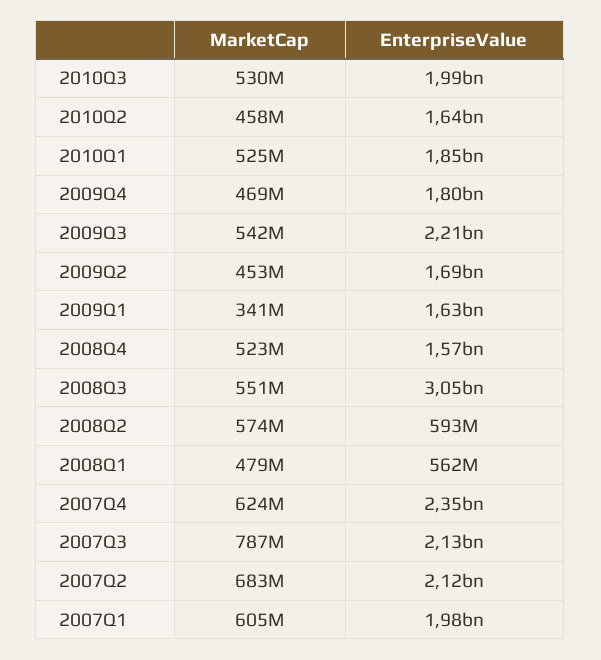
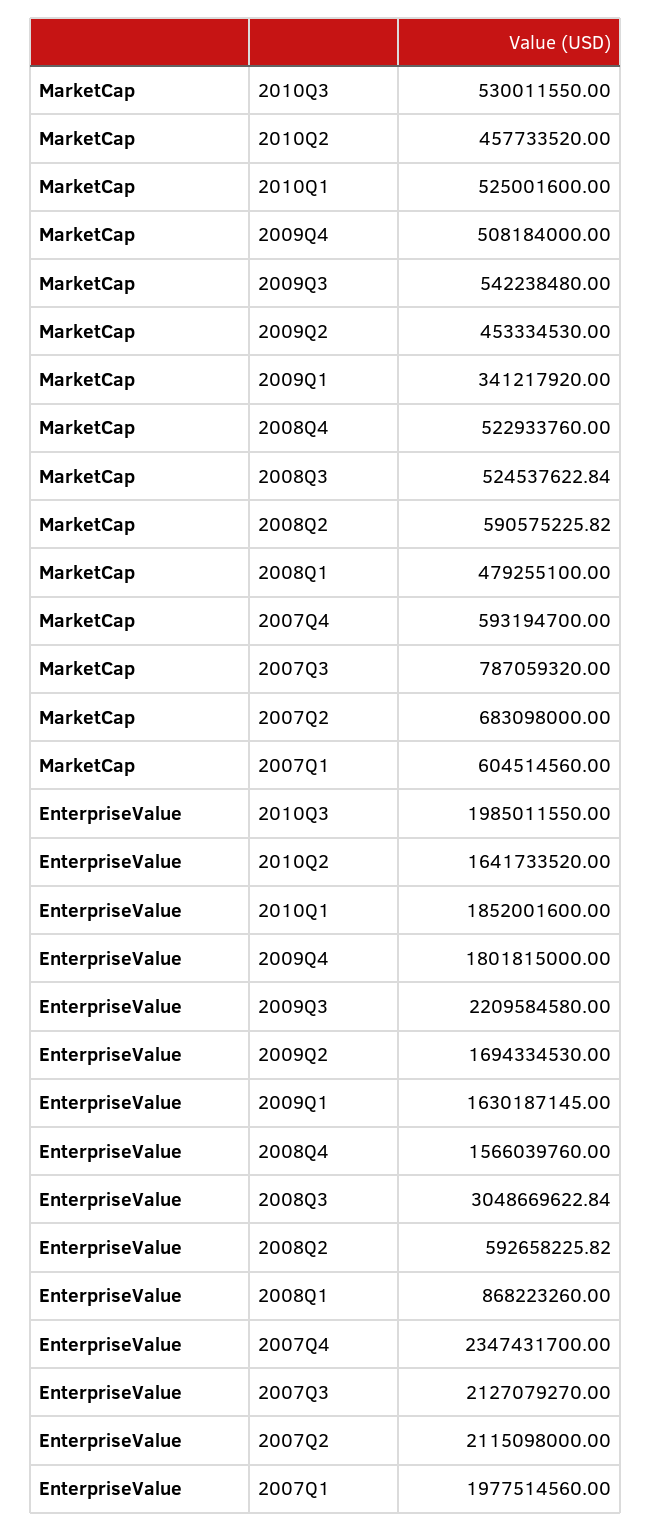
  {
    "MarketCap": {
      "2010Q3": 530011550,
      "2010Q2": 457733520,
      "2010Q1": 525001600,
-     "2009Q4": 469000000,
+     "2009Q4": 508184000,
      "2009Q3": 542238480,
      "2009Q2": 453334530,
      "2009Q1": 341217920,
      "2008Q4": 522933760,
-     "2008Q3": 551000000,
+     "2008Q3": 524537622.84,
-     "2008Q2": 574000000,
+     "2008Q2": 590575225.82,
      "2008Q1": 479255100,
-     "2007Q4": 624000000,
+     "2007Q4": 593194700,
      "2007Q3": 787059320,
      "2007Q2": 683098000,
      "2007Q1": 604514560
    },
    "EnterpriseValue": {
      "2010Q3": 1985011550,
      "2010Q2": 1641733520,
      "2010Q1": 1852001600,
      "2009Q4": 1801815000,
      "2009Q3": 2209584580,
      "2009Q2": 1694334530,
      "2009Q1": 1630187145,
      "2008Q4": 1566039760,
      "2008Q3": 3048669622.84,
      "2008Q2": 592658225.82,
-     "2008Q1": 562000000,
+     "2008Q1": 868223260,
      "2007Q4": 2347431700,
      "2007Q3": 2127079270,
      "2007Q2": 2115098000,
      "2007Q1": 1977514560
    }
  }

